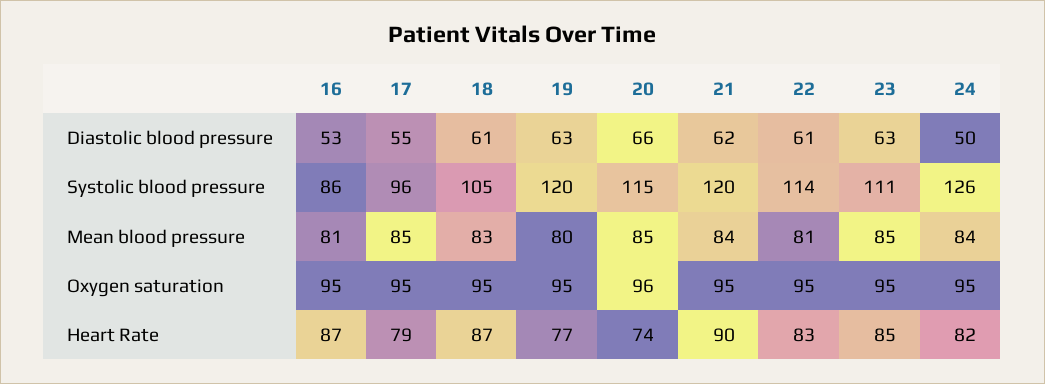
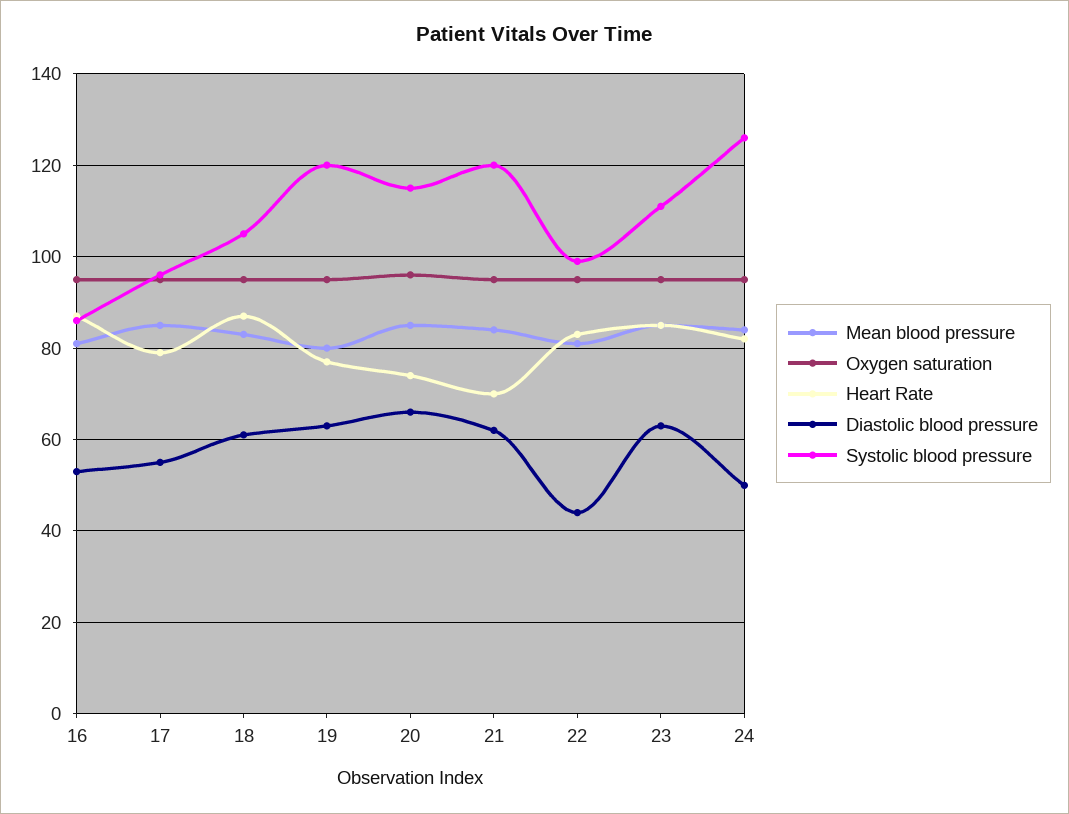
  {
    "Diastolic blood pressure": {
      "16": 53,
      "17": 55,
      "18": 61,
      "19": 63,
      "20": 66,
      "21": 62,
-     "22": 61,
+     "22": 45,
      "23": 63,
      "24": 50
    },
    "Systolic blood pressure": {
      "16": 86,
      "17": 96,
      "18": 105,
      "19": 120,
      "20": 115,
      "21": 120,
-     "22": 114,
+     "22": 100,
      "23": 111,
      "24": 126
    },
    "Mean blood pressure": {
      "16": 81,
      "17": 85,
      "18": 83,
      "19": 80,
      "20": 85,
      "21": 84,
      "22": 81,
      "23": 85,
      "24": 84
    },
    "Oxygen saturation": {
      "16": 95,
      "17": 95,
      "18": 95,
      "19": 95,
      "20": 96,
      "21": 95,
      "22": 95,
      "23": 95,
      "24": 95
    },
    "Heart Rate": {
      "16": 87,
      "17": 79,
      "18": 87,
      "19": 77,
      "20": 74,
-     "21": 90,
+     "21": 70,
      "22": 83,
      "23": 85,
      "24": 82
    }
  }

